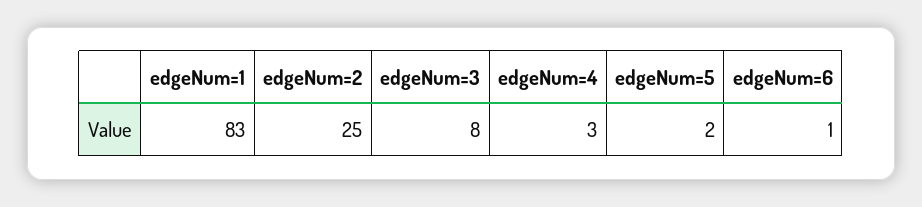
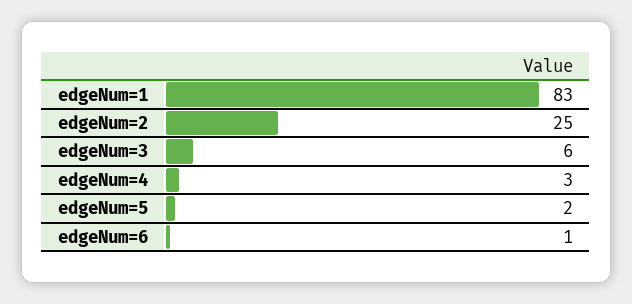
  {
    "edgeNum=1": 83,
    "edgeNum=2": 25,
-   "edgeNum=3": 8,
+   "edgeNum=3": 6,
    "edgeNum=4": 3,
    "edgeNum=5": 2,
    "edgeNum=6": 1
  }

